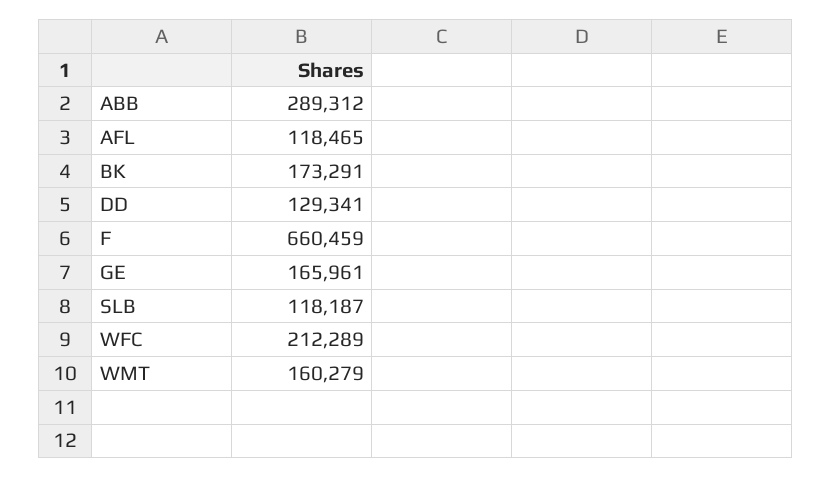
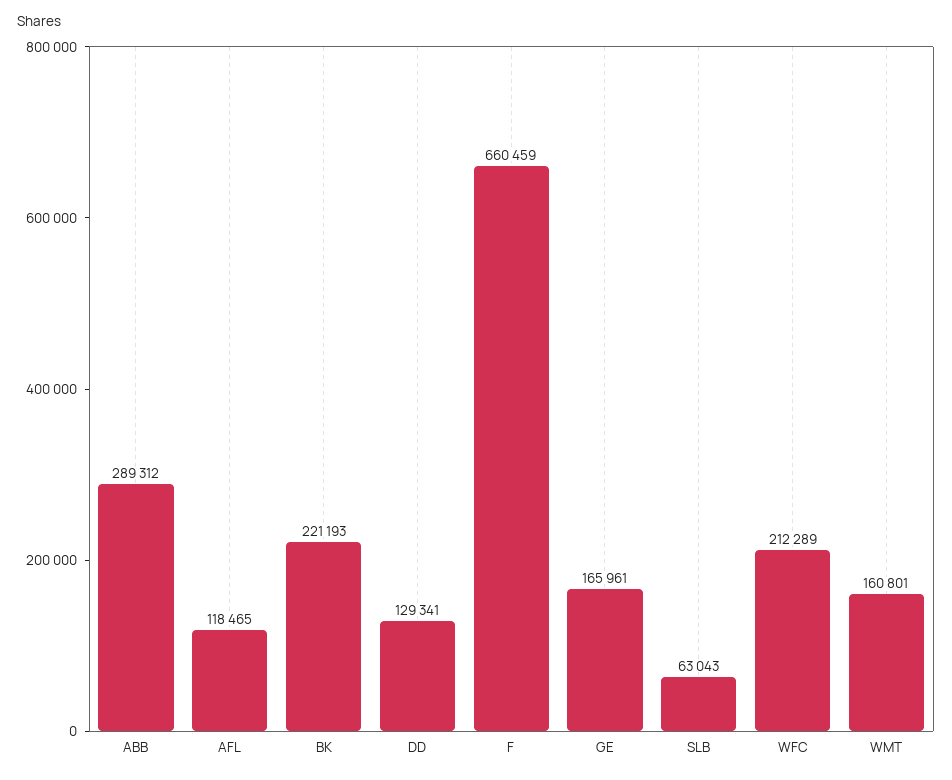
  {
    "ABB": 289312,
    "AFL": 118465,
-   "BK": 173291,
+   "BK": 221193,
    "DD": 129341,
    "F": 660459,
    "GE": 165961,
-   "SLB": 118187,
+   "SLB": 63043,
    "WFC": 212289,
-   "WMT": 160279
+   "WMT": 160801
  }

